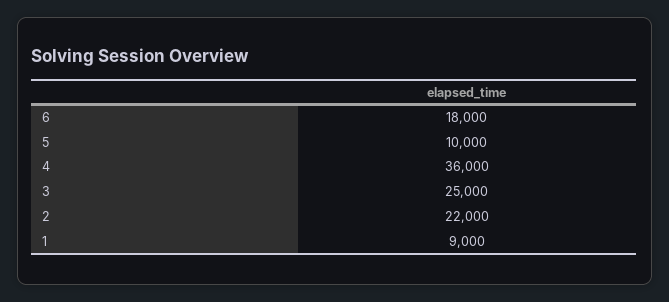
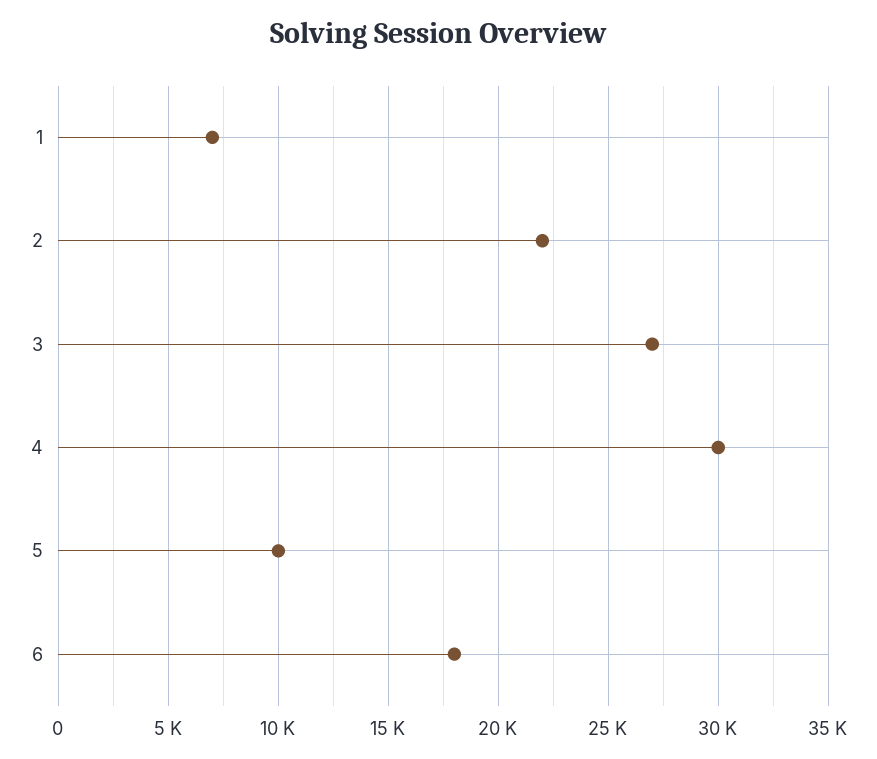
  {
    "6": 18000,
    "5": 10000,
-   "4": 36000,
+   "4": 30000,
-   "3": 25000,
+   "3": 27000,
    "2": 22000,
-   "1": 9000
+   "1": 7000
  }

